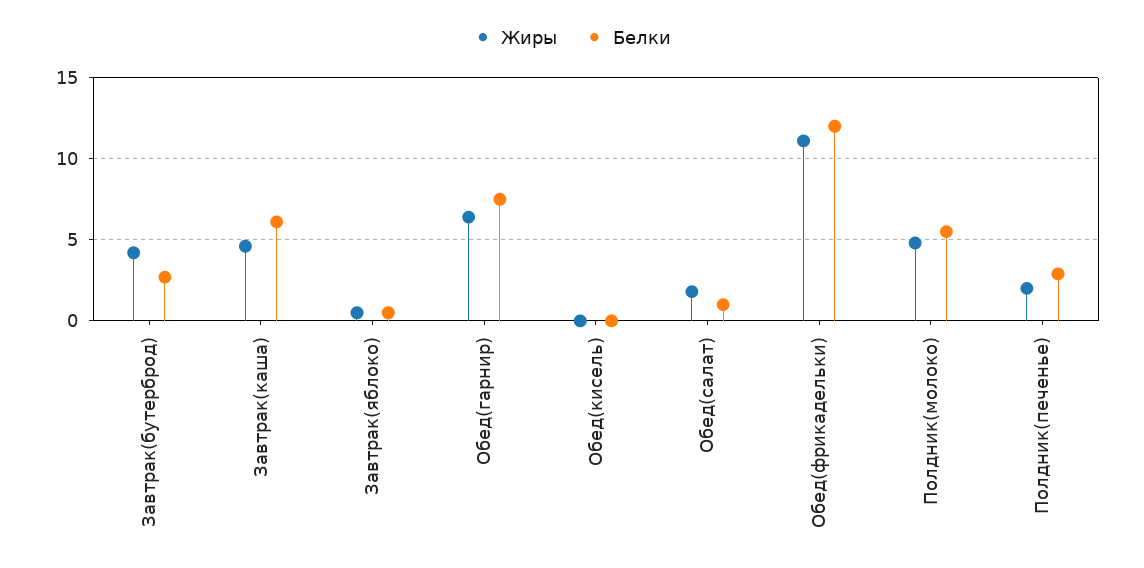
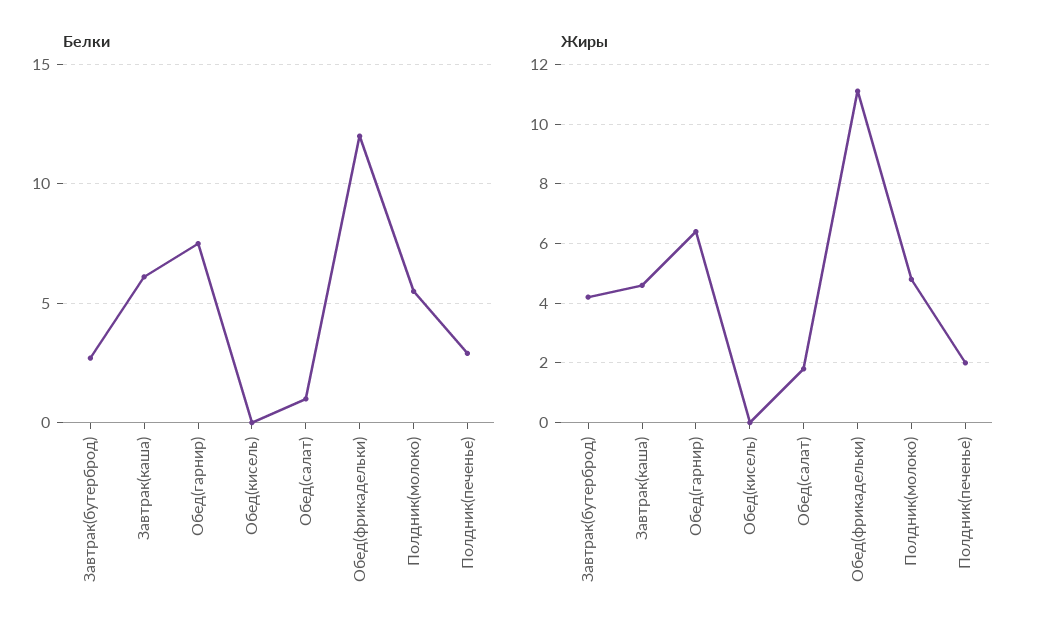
  {
    "Жиры": {
      "Завтрак(бутерброд)": 4,
      "Завтрак(каша)": 4.5,
-     "Завтрак(яблоко)": 0.5,
      "Обед(гарнир)": 6.5,
      "Обед(кисель)": 0,
      "Обед(салат)": 2,
      "Обед(фрикадельки)": 11,
      "Полдник(молоко)": 5,
      "Полдник(печенье)": 2
    },
    "Белки": {
      "Завтрак(бутерброд)": 2.5,
      "Завтрак(каша)": 6,
-     "Завтрак(яблоко)": 0.5,
      "Обед(гарнир)": 7.5,
      "Обед(кисель)": 0,
      "Обед(салат)": 1,
      "Обед(фрикадельки)": 12,
      "Полдник(молоко)": 5.5,
      "Полдник(печенье)": 3
    }
  }

